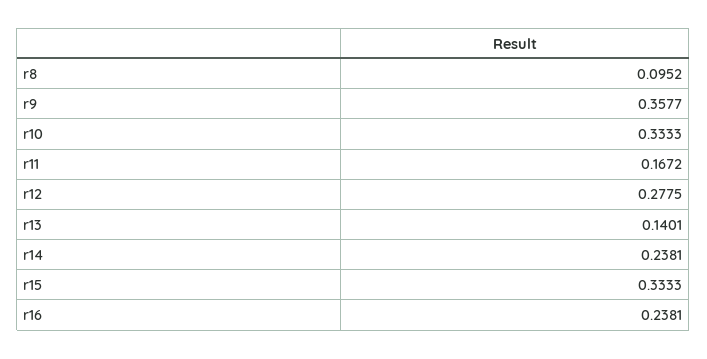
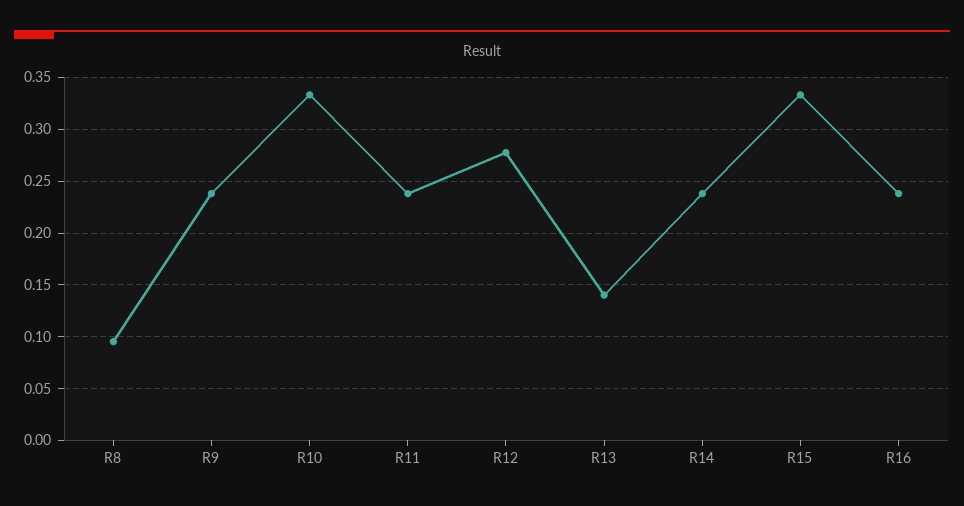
  {
    "r8": 0.0952,
-   "r9": 0.3577,
+   "r9": 0.24,
    "r10": 0.3333,
-   "r11": 0.1672,
+   "r11": 0.24,
    "r12": 0.2775,
    "r13": 0.1401,
    "r14": 0.2381,
    "r15": 0.3333,
    "r16": 0.2381
  }

